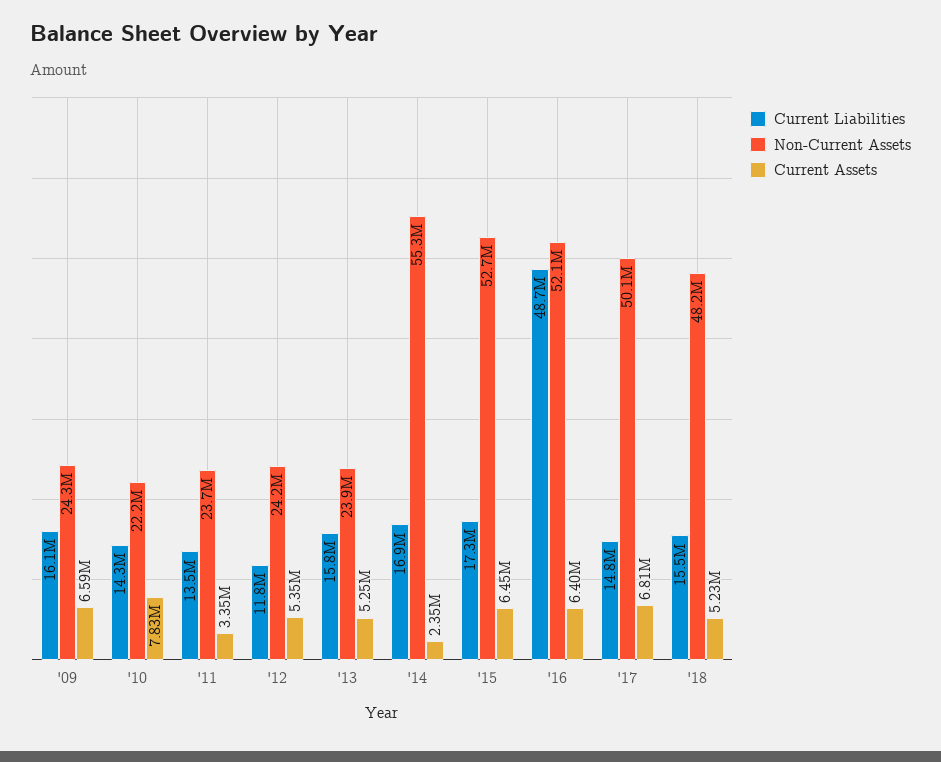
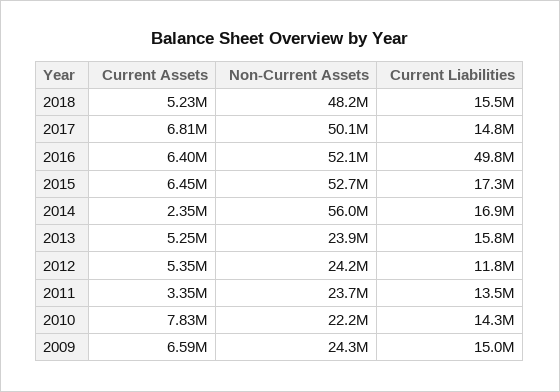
  {
    "Current Liabilities": {
-     "'09": 16100000,
+     "'09": 15000000,
      "'10": 14300000,
      "'11": 13500000,
      "'12": 11800000,
      "'13": 15800000,
      "'14": 16900000,
      "'15": 17300000,
-     "'16": 48700000,
+     "'16": 49800000,
      "'17": 14800000,
      "'18": 15500000
    },
    "Non-Current Assets": {
      "'09": 24300000,
      "'10": 22200000,
      "'11": 23700000,
      "'12": 24200000,
      "'13": 23900000,
-     "'14": 55300000,
+     "'14": 56000000,
      "'15": 52700000,
      "'16": 52100000,
      "'17": 50100000,
      "'18": 48200000
    },
    "Current Assets": {
      "'09": 6590000,
      "'10": 7830000,
      "'11": 3350000,
      "'12": 5350000,
      "'13": 5250000,
      "'14": 2350000,
      "'15": 6450000,
      "'16": 6400000,
      "'17": 6810000,
      "'18": 5230000
    }
  }

